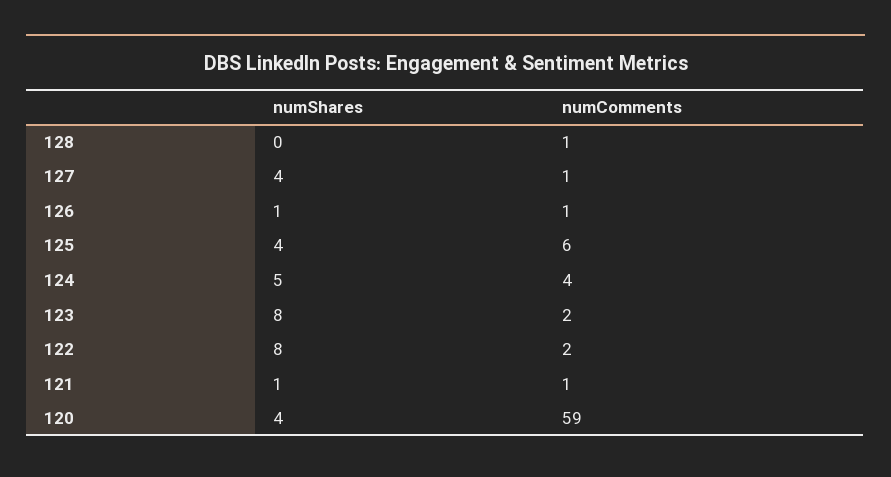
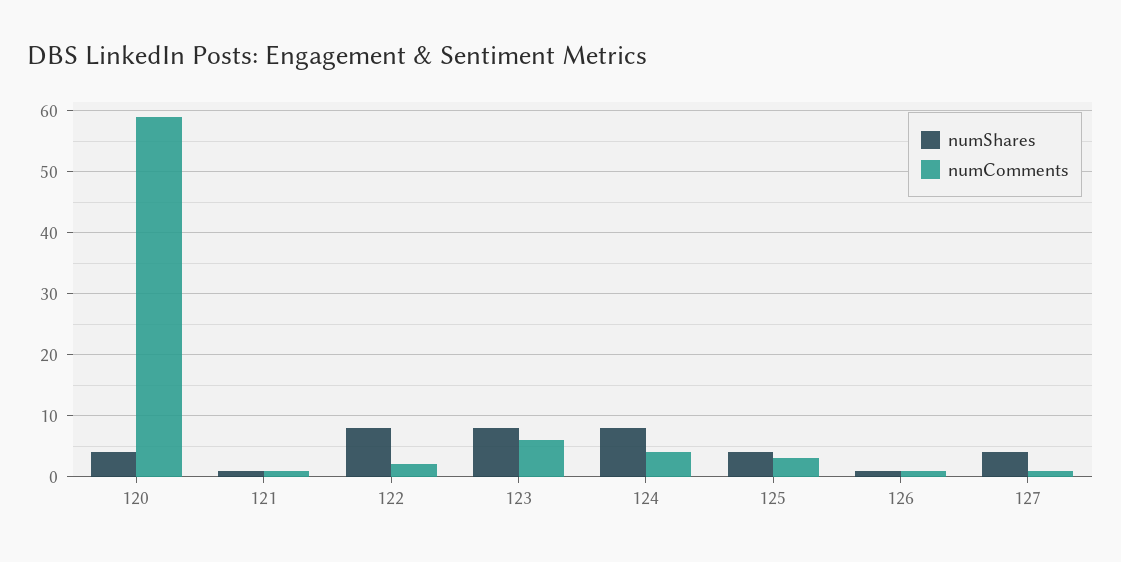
  {
    "numShares": {
-     "128": 0,
      "127": 4,
      "126": 1,
      "125": 4,
-     "124": 5,
+     "124": 8,
      "123": 8,
      "122": 8,
      "121": 1,
      "120": 4
    },
    "numComments": {
-     "128": 1,
      "127": 1,
      "126": 1,
-     "125": 6,
+     "125": 3,
      "124": 4,
-     "123": 2,
+     "123": 6,
      "122": 2,
      "121": 1,
      "120": 59
    }
  }

